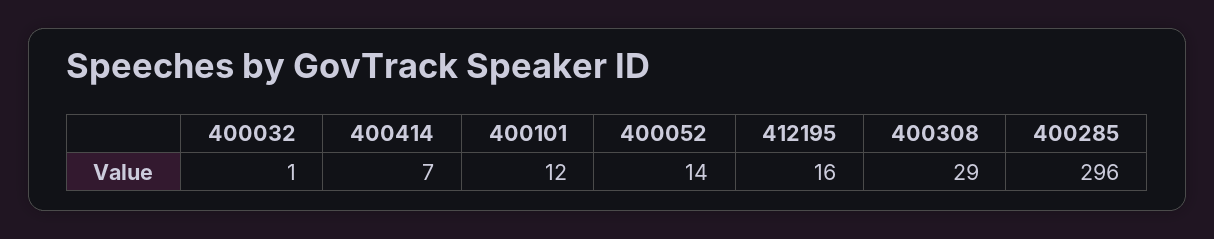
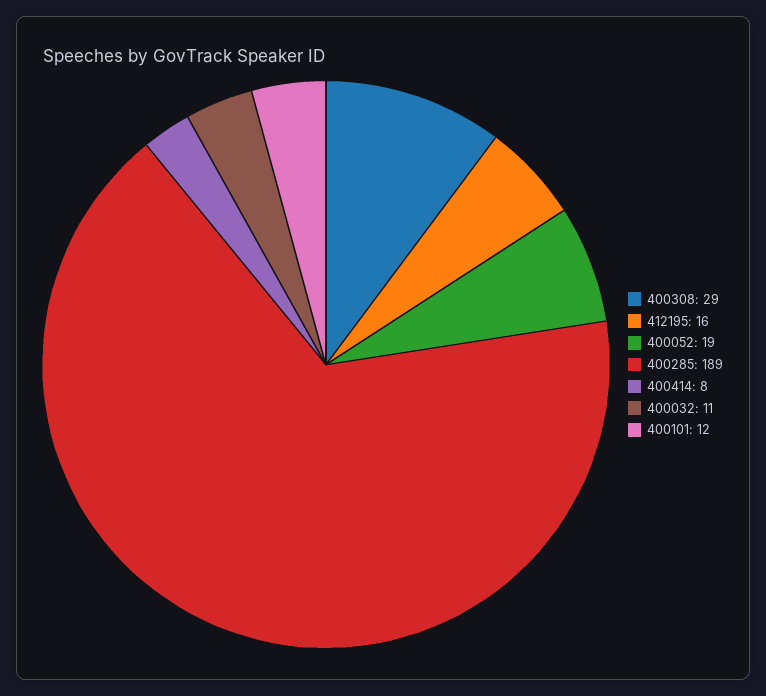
  {
-   "400032": 1,
+   "400032": 11,
-   "400414": 7,
+   "400414": 8,
    "400101": 12,
-   "400052": 14,
+   "400052": 19,
    "412195": 16,
    "400308": 29,
-   "400285": 296
+   "400285": 189
  }

